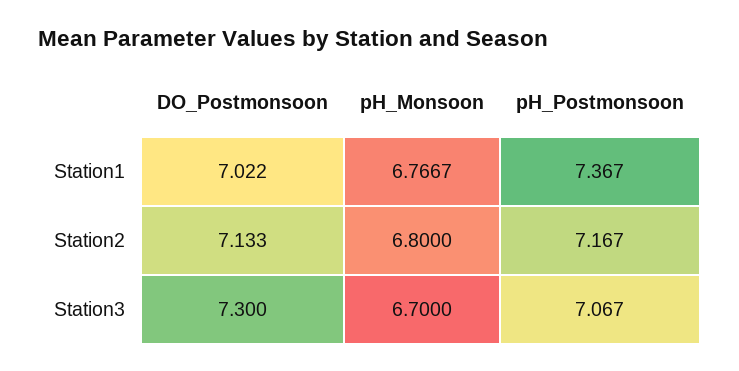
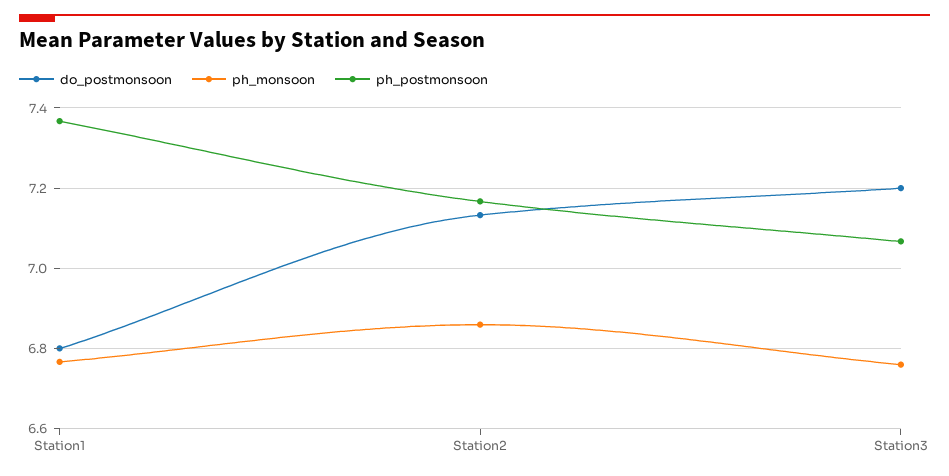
  {
    "DO_Postmonsoon": {
-     "Station1": 7.022,
+     "Station1": 6.8,
      "Station2": 7.133,
-     "Station3": 7.3
+     "Station3": 7.2
    },
    "pH_Monsoon": {
      "Station1": 6.7667,
-     "Station2": 6.8,
+     "Station2": 6.86,
-     "Station3": 6.7
+     "Station3": 6.76
    },
    "pH_Postmonsoon": {
      "Station1": 7.367,
      "Station2": 7.167,
      "Station3": 7.067
    }
  }

